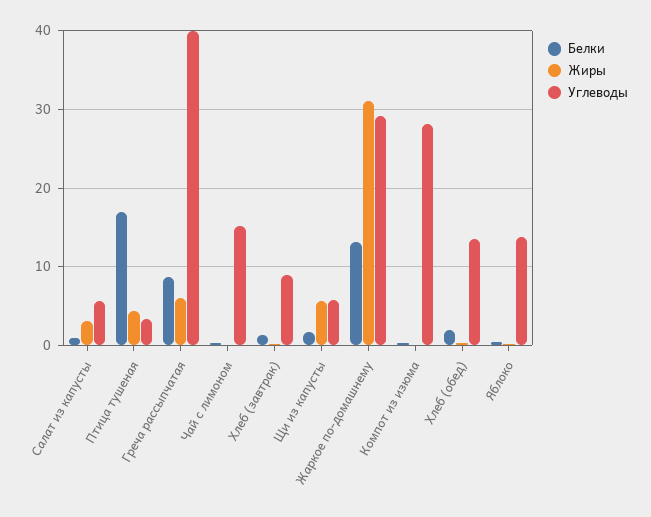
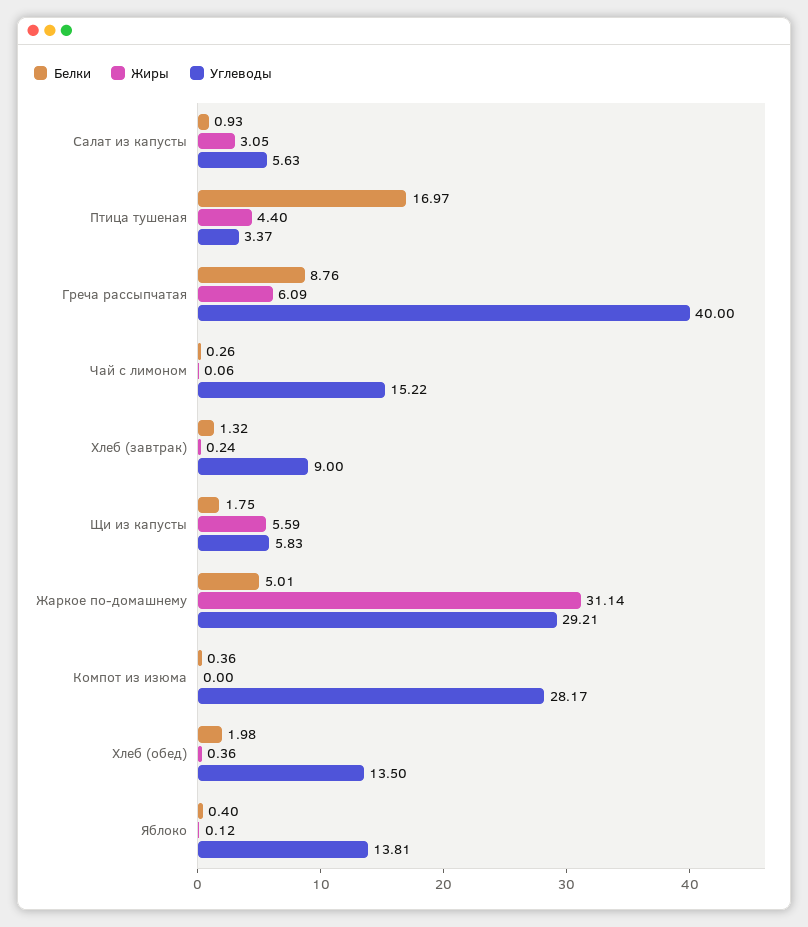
  {
    "Белки": {
      "Салат из капусты": 0.93,
      "Птица тушеная": 16.97,
      "Греча рассыпчатая": 8.76,
      "Чай с лимоном": 0.26,
      "Хлеб (завтрак)": 1.32,
      "Щи из капусты": 1.75,
-     "Жаркое по-домашнему": 13,
+     "Жаркое по-домашнему": 5.01,
      "Компот из изюма": 0.36,
      "Хлеб (обед)": 1.98,
      "Яблоко": 0.4
    },
    "Жиры": {
      "Салат из капусты": 3.05,
      "Птица тушеная": 4.4,
      "Греча рассыпчатая": 6.09,
      "Чай с лимоном": 0.06,
      "Хлеб (завтрак)": 0.24,
      "Щи из капусты": 5.59,
      "Жаркое по-домашнему": 31.14,
      "Компот из изюма": 0,
      "Хлеб (обед)": 0.36,
      "Яблоко": 0.12
    },
    "Углеводы": {
      "Салат из капусты": 5.63,
      "Птица тушеная": 3.37,
      "Греча рассыпчатая": 40,
      "Чай с лимоном": 15.22,
      "Хлеб (завтрак)": 9,
      "Щи из капусты": 5.83,
      "Жаркое по-домашнему": 29.21,
      "Компот из изюма": 28.17,
      "Хлеб (обед)": 13.5,
      "Яблоко": 13.81
    }
  }

